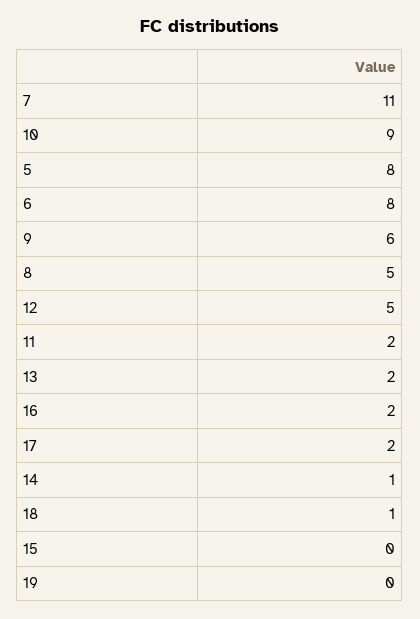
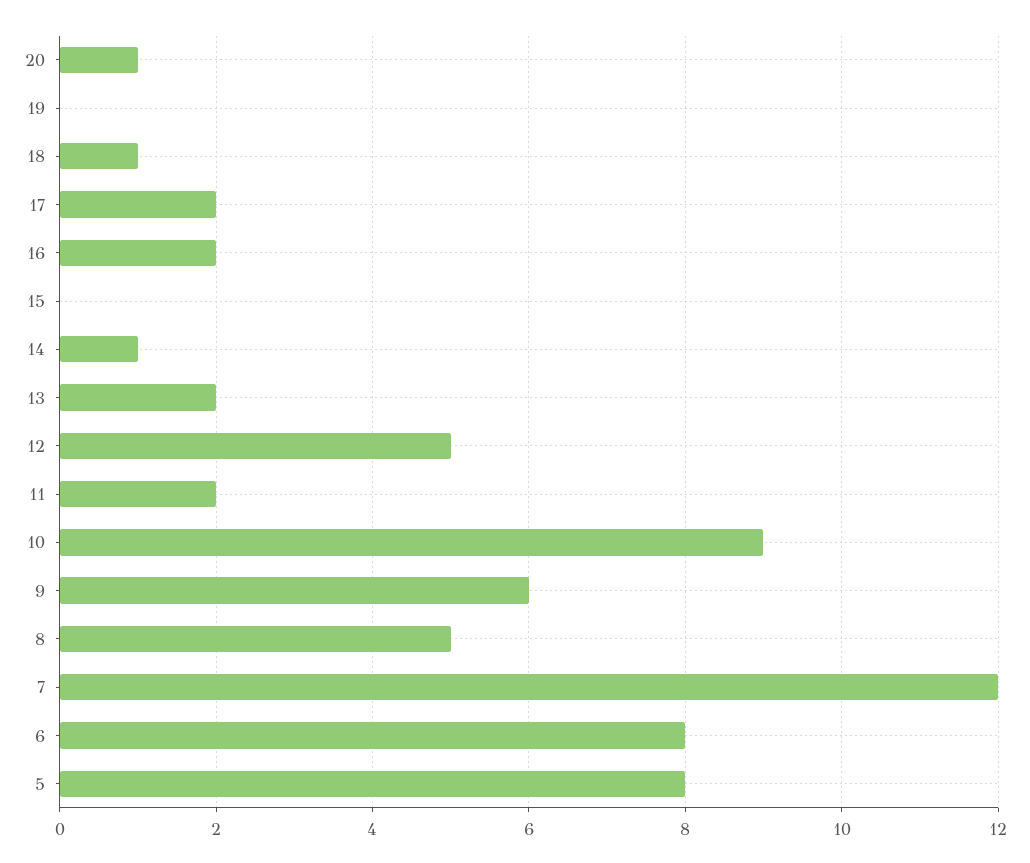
  {
-   "7": 11,
+   "7": 12,
    "10": 9,
    "5": 8,
    "6": 8,
    "9": 6,
    "8": 5,
    "12": 5,
    "11": 2,
    "13": 2,
    "16": 2,
    "17": 2,
    "14": 1,
    "18": 1,
    "15": 0,
-   "19": 0
+   "19": 0,
+   "20": 1
  }

